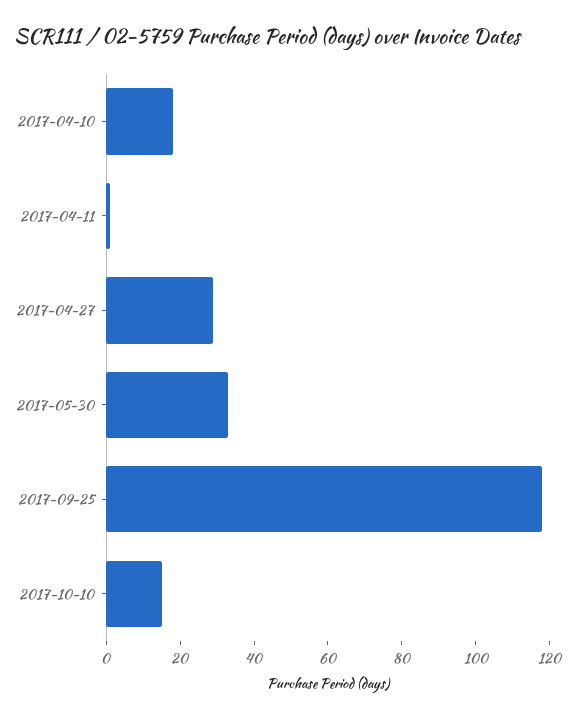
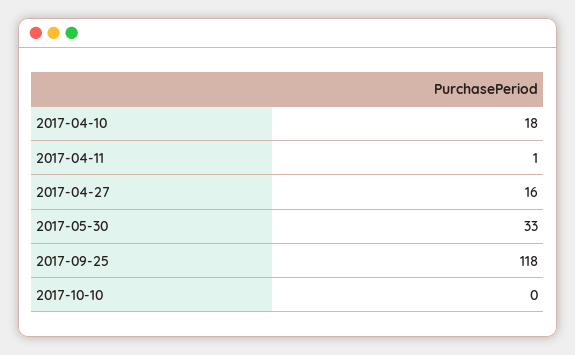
  {
    "2017-04-10": 18,
    "2017-04-11": 1,
-   "2017-04-27": 30,
+   "2017-04-27": 16,
    "2017-05-30": 33,
    "2017-09-25": 118,
-   "2017-10-10": 15
+   "2017-10-10": 0
  }

